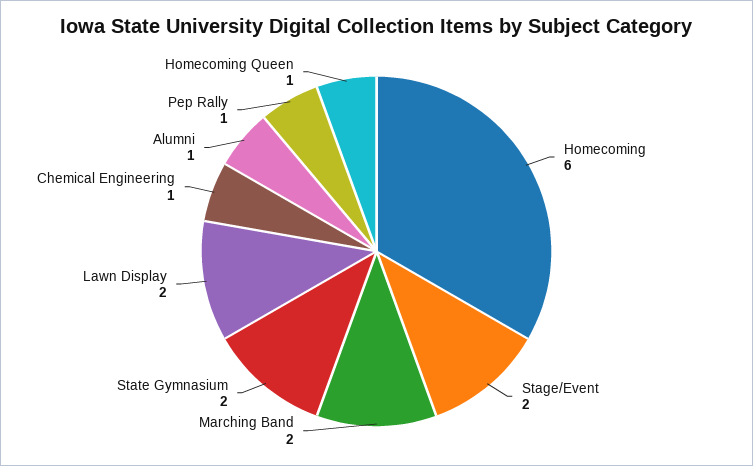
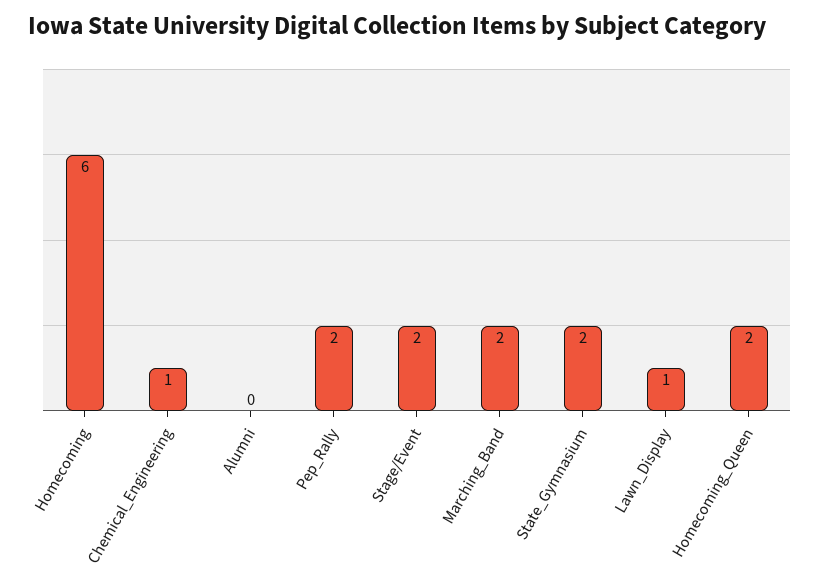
  {
    "Homecoming": 6,
    "Stage/Event": 2,
    "Marching Band": 2,
    "State Gymnasium": 2,
-   "Lawn Display": 2,
+   "Lawn Display": 1,
    "Chemical Engineering": 1,
-   "Alumni": 1,
+   "Alumni": 0,
-   "Pep Rally": 1,
+   "Pep Rally": 2,
-   "Homecoming Queen": 1
+   "Homecoming Queen": 2
  }

